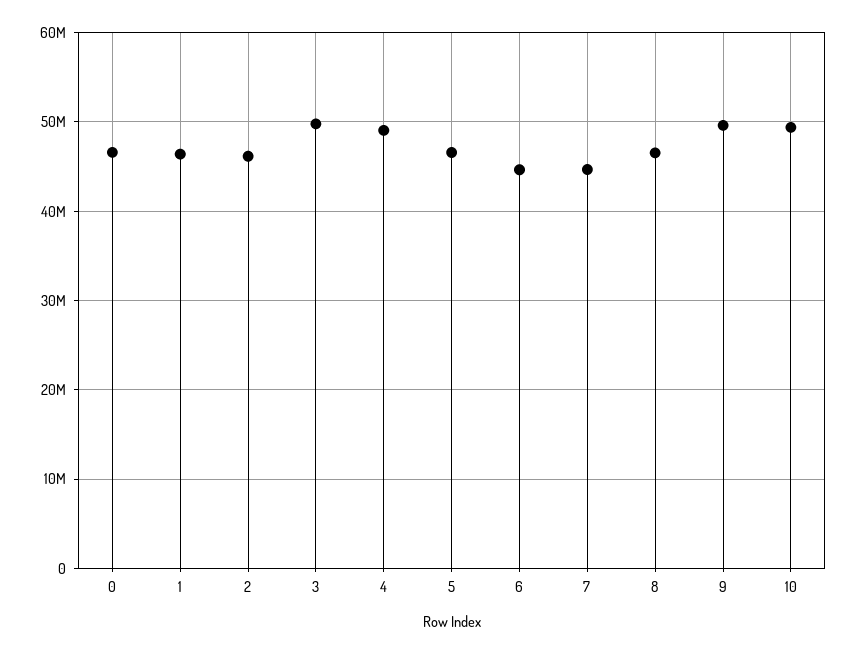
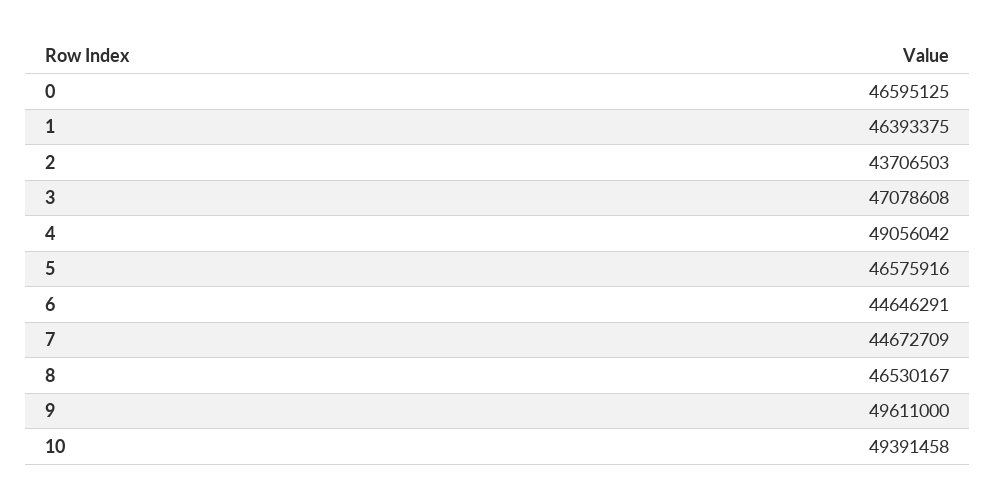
  {
    "0": 46595125,
    "1": 46393375,
-   "2": 46000000,
+   "2": 43706503,
-   "3": 50000000,
+   "3": 47078608,
    "4": 49056042,
    "5": 46575916,
    "6": 44646291,
    "7": 44672709,
    "8": 46530167,
    "9": 49611000,
    "10": 49391458
  }

